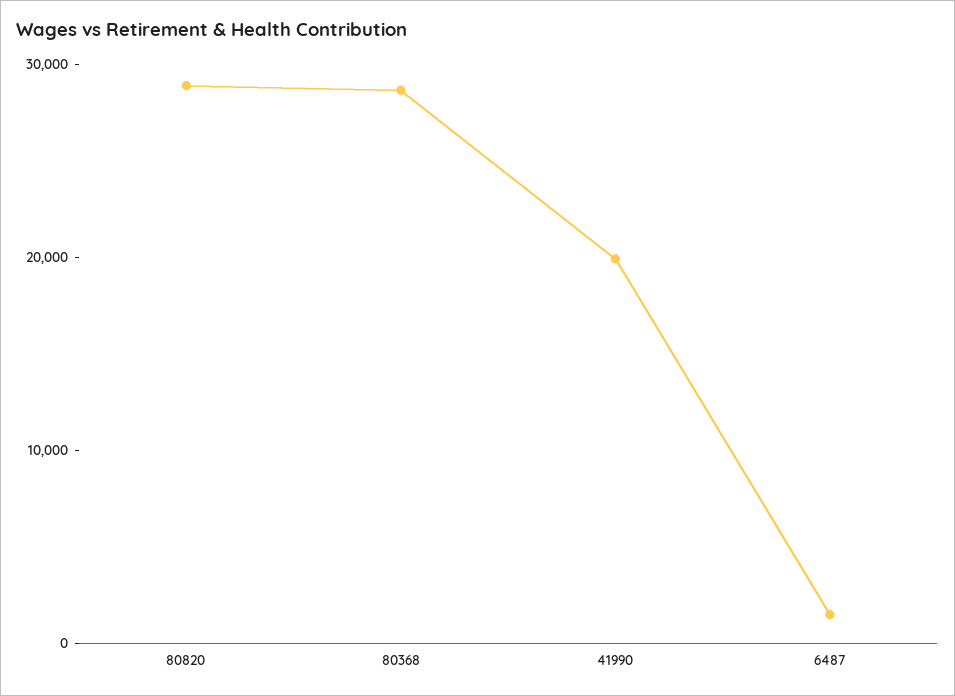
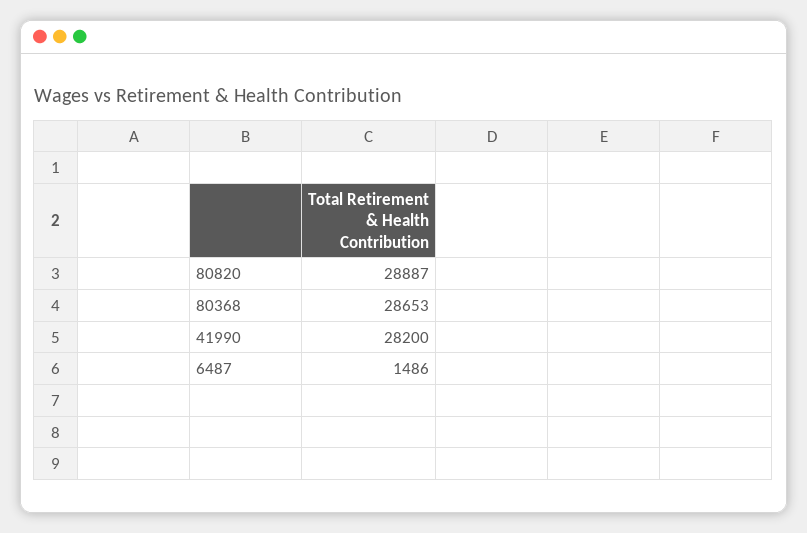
  {
    "80820": 28887,
    "80368": 28653,
-   "41990": 20000,
+   "41990": 28200,
    "6487": 1486
  }

